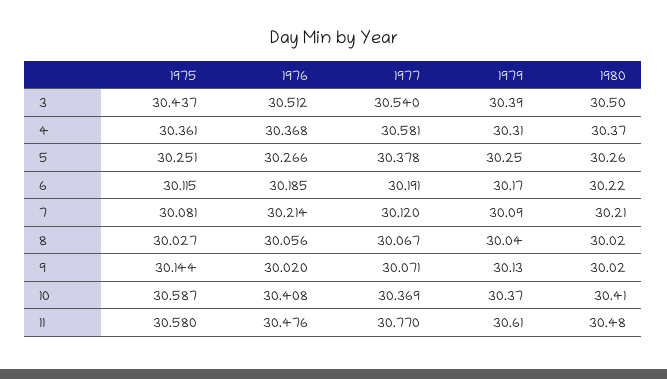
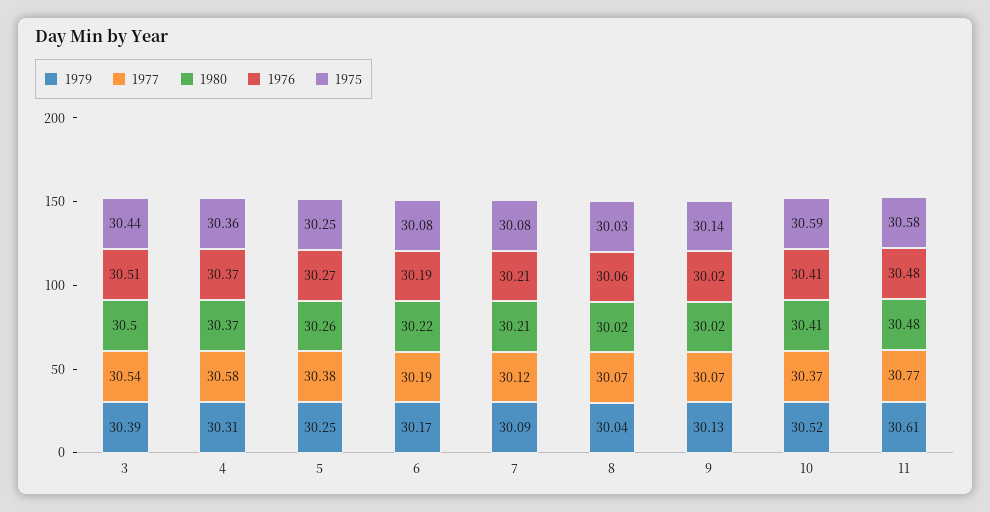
  {
    "1975": {
      "3": 30.437,
      "4": 30.361,
      "5": 30.251,
-     "6": 30.115,
+     "6": 30.08,
      "7": 30.081,
      "8": 30.027,
      "9": 30.144,
      "10": 30.587,
      "11": 30.58
    },
    "1976": {
      "3": 30.512,
      "4": 30.368,
      "5": 30.266,
      "6": 30.185,
      "7": 30.214,
      "8": 30.056,
      "9": 30.02,
      "10": 30.408,
      "11": 30.476
    },
    "1977": {
      "3": 30.54,
      "4": 30.581,
      "5": 30.378,
      "6": 30.191,
      "7": 30.12,
      "8": 30.067,
      "9": 30.071,
      "10": 30.369,
      "11": 30.77
    },
    "1979": {
      "3": 30.39,
      "4": 30.31,
      "5": 30.25,
      "6": 30.17,
      "7": 30.09,
      "8": 30.04,
      "9": 30.13,
-     "10": 30.37,
+     "10": 30.52,
      "11": 30.61
    },
    "1980": {
      "3": 30.5,
      "4": 30.37,
      "5": 30.26,
      "6": 30.22,
      "7": 30.21,
      "8": 30.02,
      "9": 30.02,
      "10": 30.41,
      "11": 30.48
    }
  }

